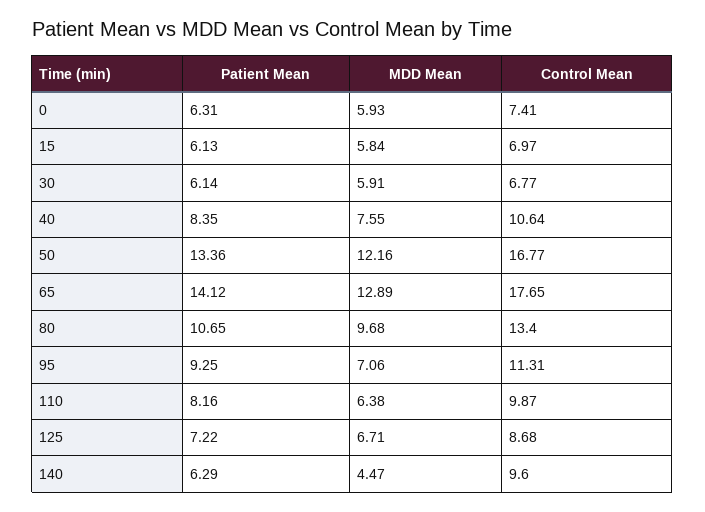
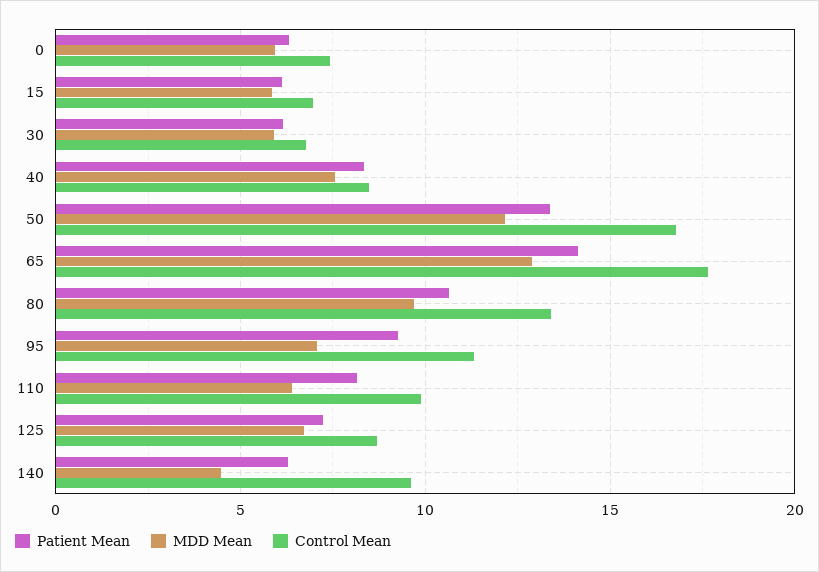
  {
    "Patient Mean": {
      "0": 6.31,
      "15": 6.13,
      "30": 6.14,
      "40": 8.35,
      "50": 13.36,
      "65": 14.12,
      "80": 10.65,
      "95": 9.25,
      "110": 8.16,
      "125": 7.22,
      "140": 6.29
    },
    "MDD Mean": {
      "0": 5.93,
      "15": 5.84,
      "30": 5.91,
      "40": 7.55,
      "50": 12.16,
      "65": 12.89,
      "80": 9.68,
      "95": 7.06,
      "110": 6.38,
      "125": 6.71,
      "140": 4.47
    },
    "Control Mean": {
      "0": 7.41,
      "15": 6.97,
      "30": 6.77,
-     "40": 10.64,
+     "40": 8.5,
      "50": 16.77,
      "65": 17.65,
      "80": 13.4,
      "95": 11.31,
      "110": 9.87,
      "125": 8.68,
      "140": 9.6
    }
  }

